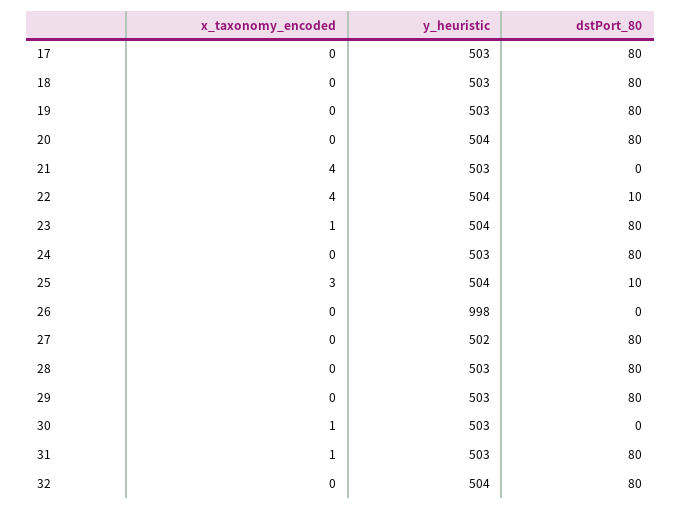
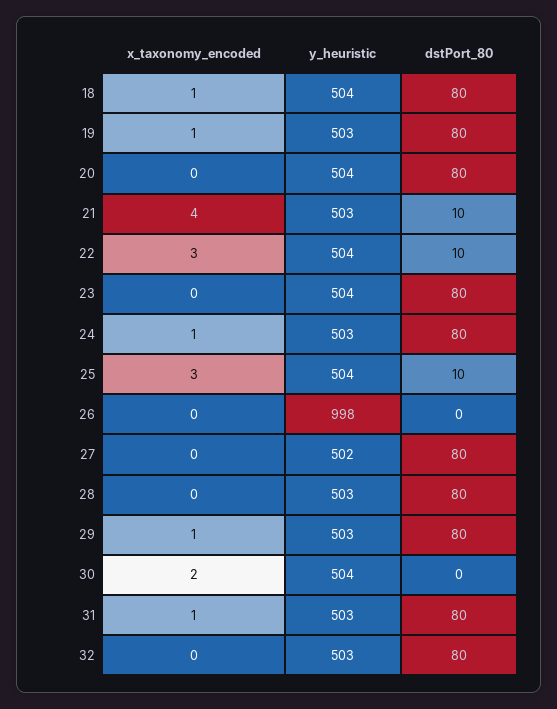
  {
    "x_taxonomy_encoded": {
-     "17": 0,
-     "18": 0,
+     "18": 1,
-     "19": 0,
+     "19": 1,
      "20": 0,
      "21": 4,
-     "22": 4,
+     "22": 3,
-     "23": 1,
+     "23": 0,
-     "24": 0,
+     "24": 1,
      "25": 3,
      "26": 0,
      "27": 0,
      "28": 0,
-     "29": 0,
+     "29": 1,
-     "30": 1,
+     "30": 2,
      "31": 1,
      "32": 0
    },
    "y_heuristic": {
-     "17": 503,
-     "18": 503,
+     "18": 504,
      "19": 503,
      "20": 504,
      "21": 503,
      "22": 504,
      "23": 504,
      "24": 503,
      "25": 504,
      "26": 998,
      "27": 502,
      "28": 503,
      "29": 503,
-     "30": 503,
+     "30": 504,
      "31": 503,
-     "32": 504
+     "32": 503
    },
    "dstPort_80": {
-     "17": 80,
      "18": 80,
      "19": 80,
      "20": 80,
-     "21": 0,
+     "21": 10,
      "22": 10,
      "23": 80,
      "24": 80,
      "25": 10,
      "26": 0,
      "27": 80,
      "28": 80,
      "29": 80,
      "30": 0,
      "31": 80,
      "32": 80
    }
  }

